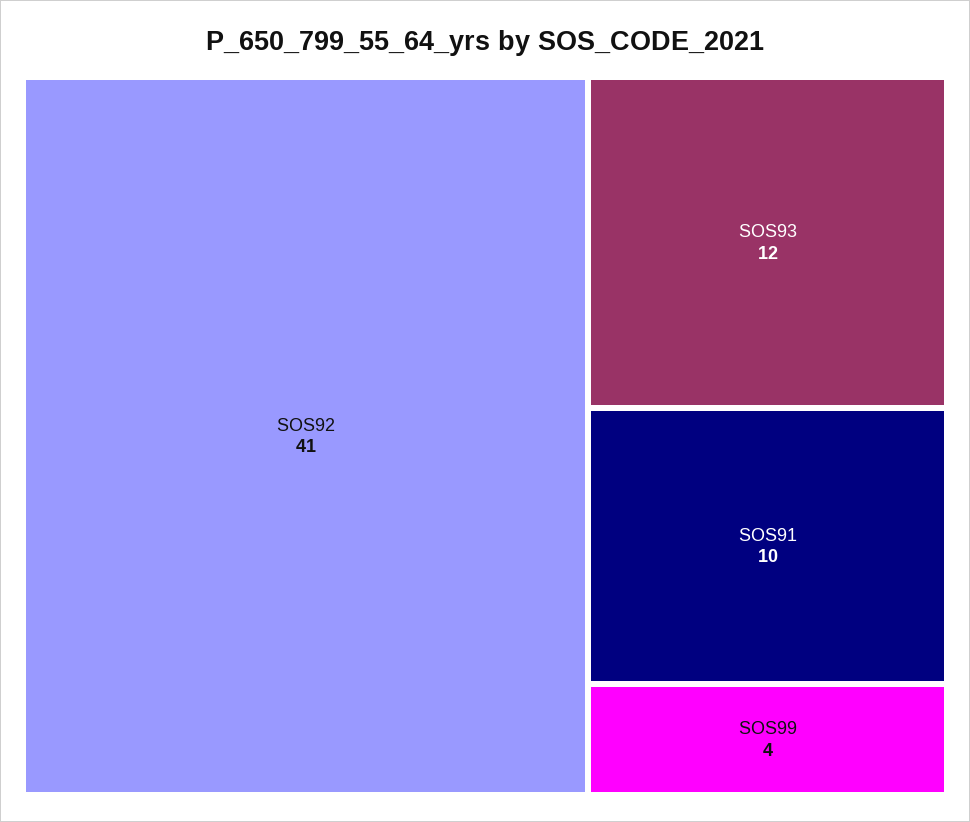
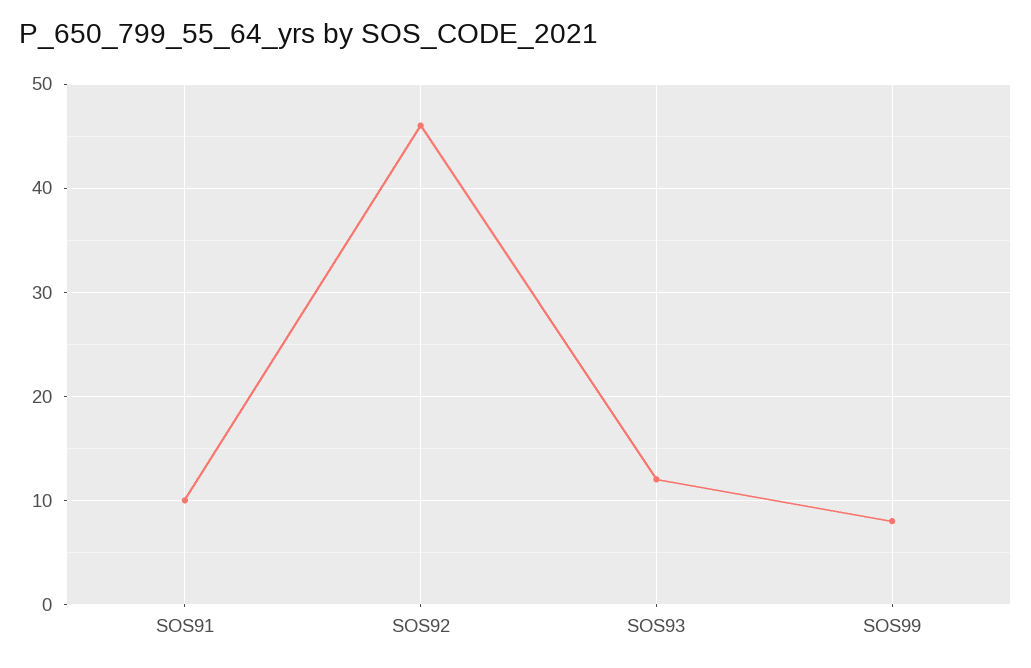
  {
-   "SOS92": 41,
+   "SOS92": 46,
    "SOS93": 12,
    "SOS91": 10,
-   "SOS99": 4
+   "SOS99": 8
  }

